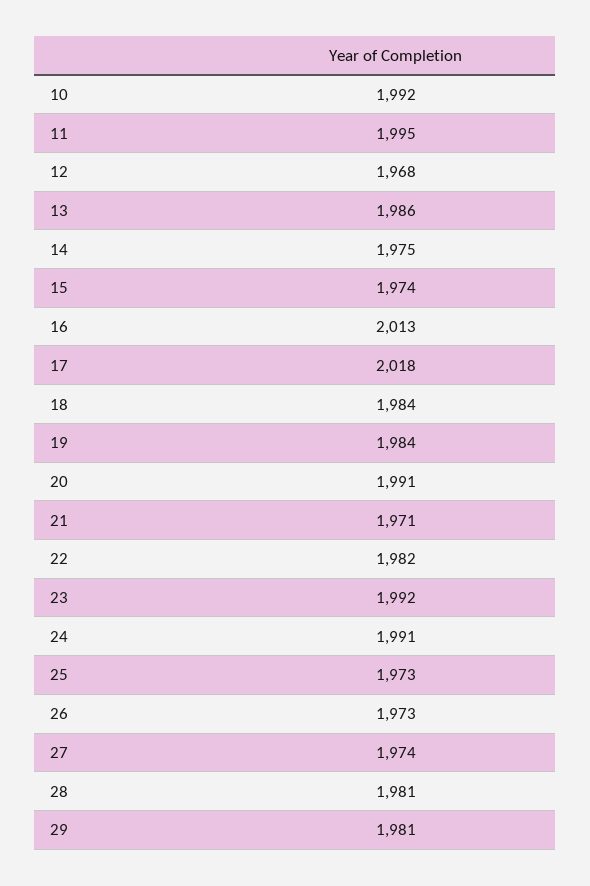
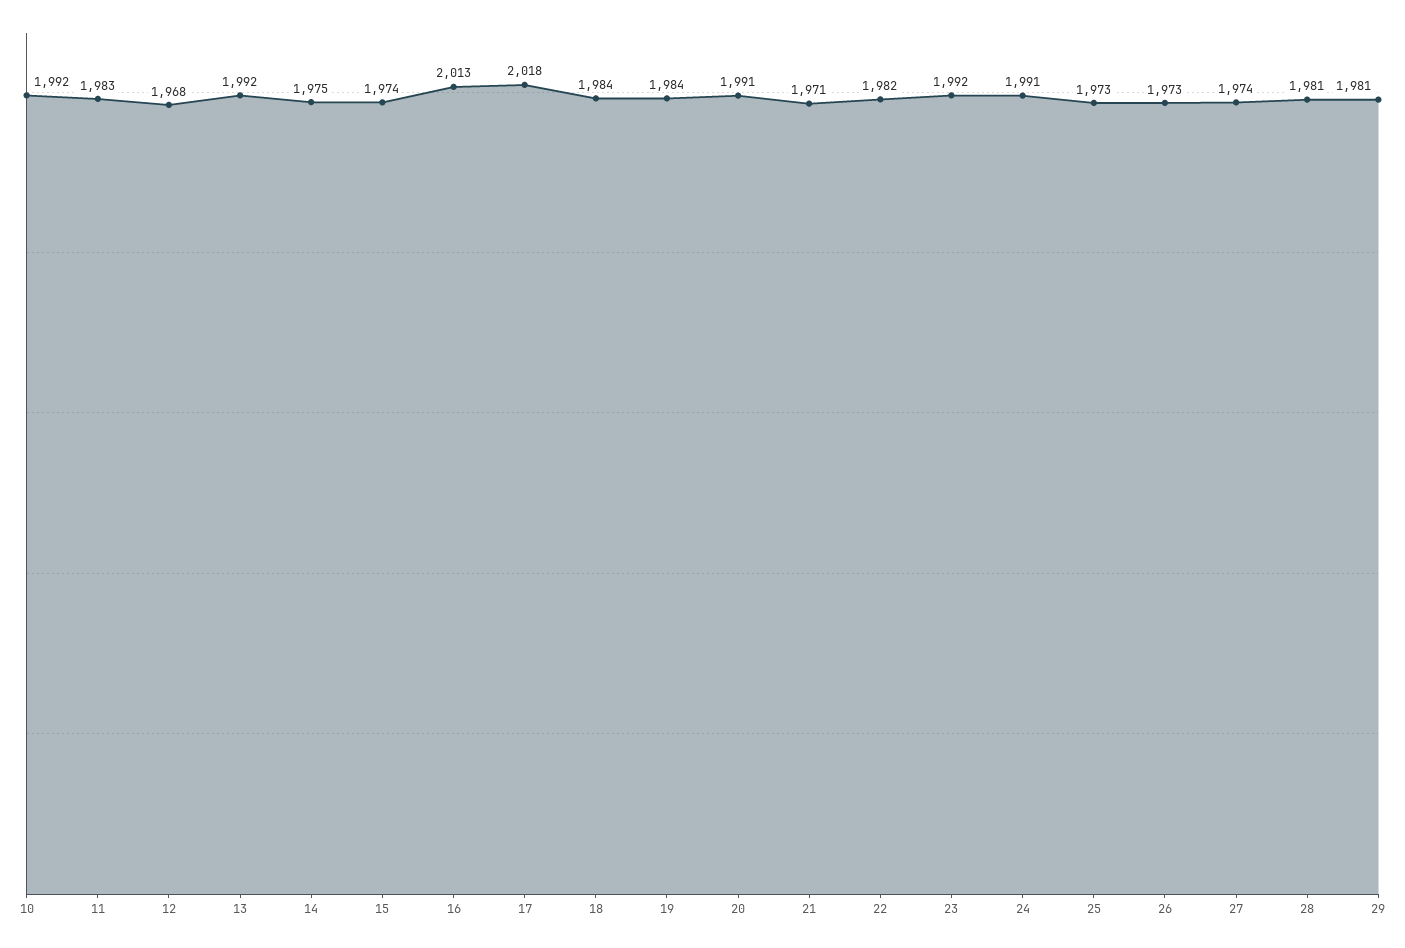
  {
    "10": 1992,
-   "11": 1995,
+   "11": 1983,
    "12": 1968,
-   "13": 1986,
+   "13": 1992,
    "14": 1975,
    "15": 1974,
    "16": 2013,
    "17": 2018,
    "18": 1984,
    "19": 1984,
    "20": 1991,
    "21": 1971,
    "22": 1982,
    "23": 1992,
    "24": 1991,
    "25": 1973,
    "26": 1973,
    "27": 1974,
    "28": 1981,
    "29": 1981
  }

